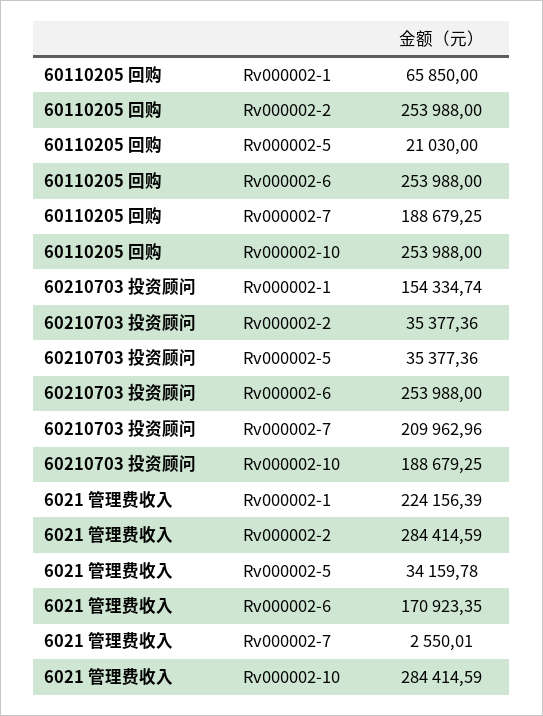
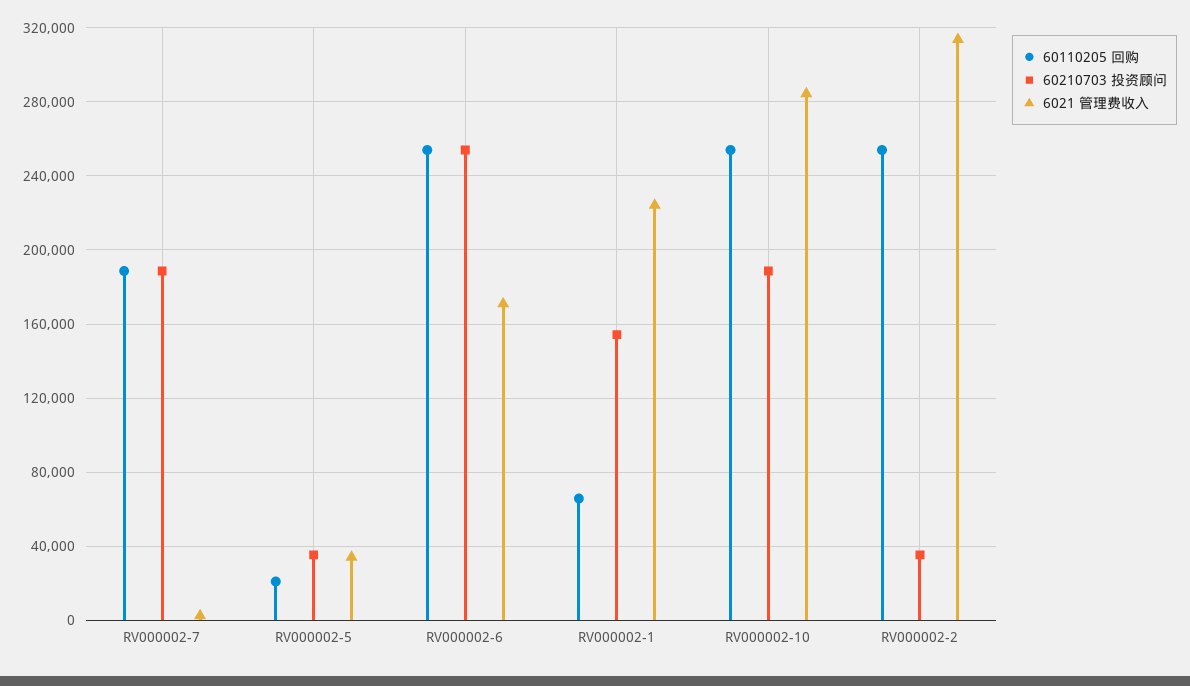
  {
    "60110205 回购": {
      "Rv000002-1": 65850,
      "Rv000002-2": 253988,
      "Rv000002-5": 21030,
      "Rv000002-6": 253988,
      "Rv000002-7": 188679.25,
      "Rv000002-10": 253988
    },
    "60210703 投资顾问": {
      "Rv000002-1": 154334.74,
      "Rv000002-2": 35377.36,
      "Rv000002-5": 35377.36,
      "Rv000002-6": 253988,
-     "Rv000002-7": 209962.96,
+     "Rv000002-7": 190000,
      "Rv000002-10": 188679.25
    },
    "6021 管理费收入": {
      "Rv000002-1": 224156.39,
-     "Rv000002-2": 284414.59,
+     "Rv000002-2": 315000,
      "Rv000002-5": 34159.78,
      "Rv000002-6": 170923.35,
      "Rv000002-7": 2550.01,
      "Rv000002-10": 284414.59
    }
  }

